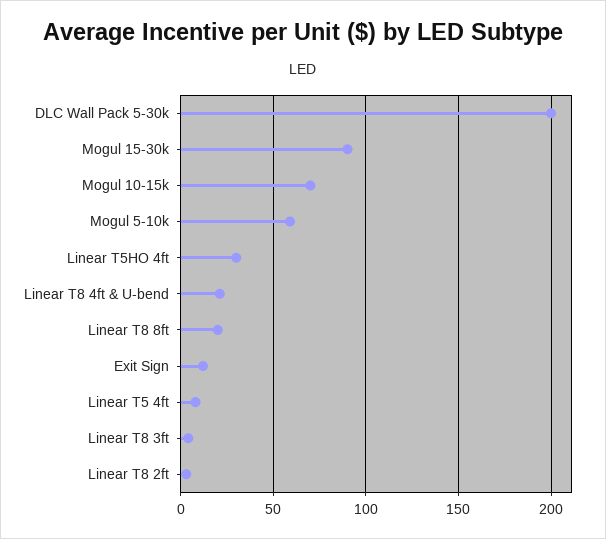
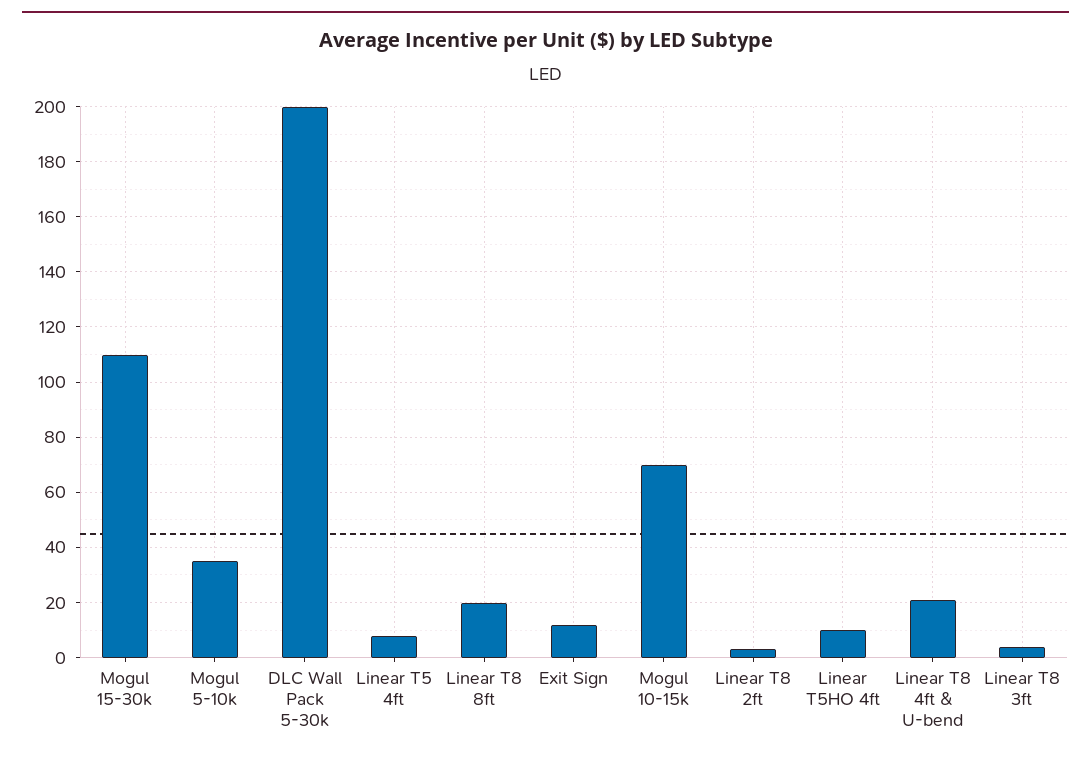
  {
    "DLC Wall Pack 5-30k": 200,
-   "Mogul 15-30k": 90,
+   "Mogul 15-30k": 110,
    "Mogul 10-15k": 70,
-   "Mogul 5-10k": 60,
+   "Mogul 5-10k": 35,
-   "Linear T5HO 4ft": 30,
+   "Linear T5HO 4ft": 10,
    "Linear T8 4ft & U-bend": 20,
    "Linear T8 8ft": 20,
    "Exit Sign": 10,
    "Linear T5 4ft": 10,
    "Linear T8 3ft": 5,
    "Linear T8 2ft": 5
  }

